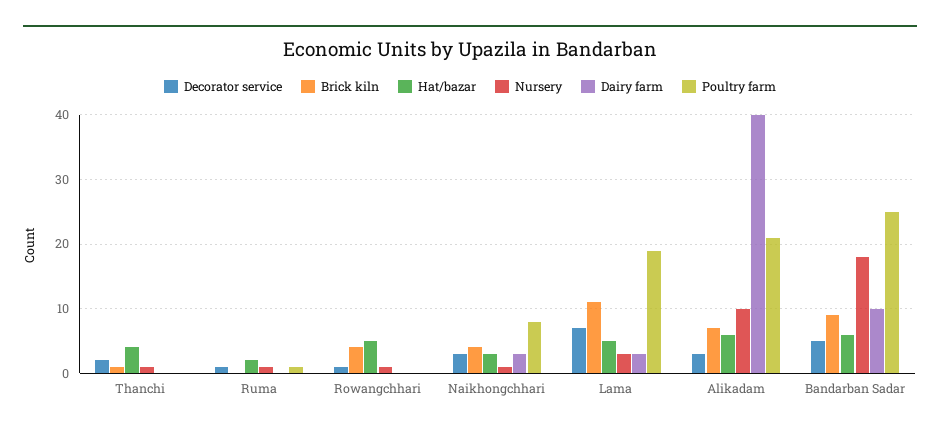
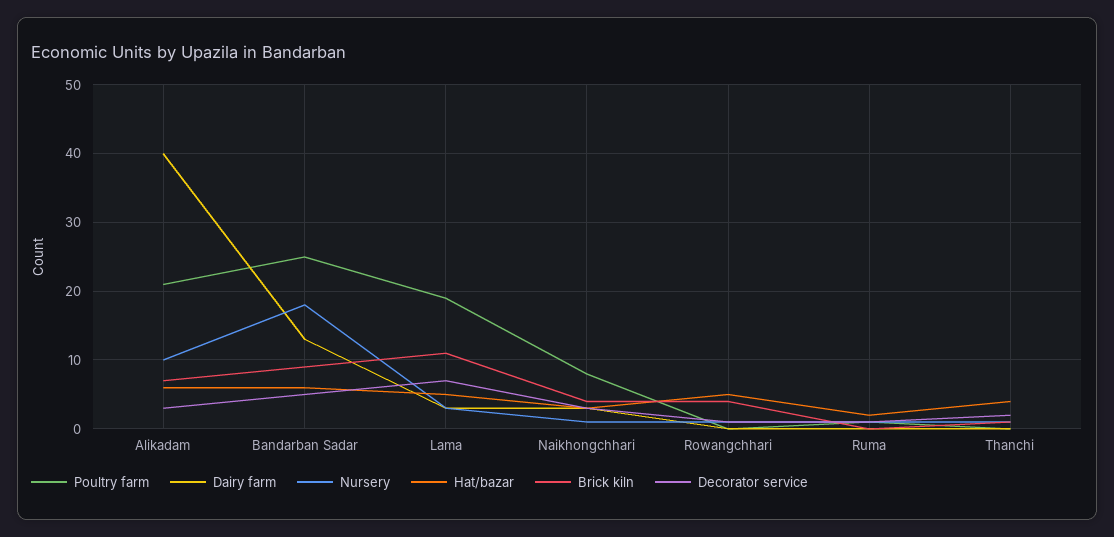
  {
    "Decorator service": {
      "Thanchi": 2,
      "Ruma": 1,
      "Rowangchhari": 1,
      "Naikhongchhari": 3,
      "Lama": 7,
      "Alikadam": 3,
      "Bandarban Sadar": 5
    },
    "Brick kiln": {
      "Thanchi": 1,
      "Ruma": 0,
      "Rowangchhari": 4,
      "Naikhongchhari": 4,
      "Lama": 11,
      "Alikadam": 7,
      "Bandarban Sadar": 9
    },
    "Hat/bazar": {
      "Thanchi": 4,
      "Ruma": 2,
      "Rowangchhari": 5,
      "Naikhongchhari": 3,
      "Lama": 5,
      "Alikadam": 6,
      "Bandarban Sadar": 6
    },
    "Nursery": {
      "Thanchi": 1,
      "Ruma": 1,
      "Rowangchhari": 1,
      "Naikhongchhari": 1,
      "Lama": 3,
      "Alikadam": 10,
      "Bandarban Sadar": 18
    },
    "Dairy farm": {
      "Thanchi": 0,
      "Ruma": 0,
      "Rowangchhari": 0,
      "Naikhongchhari": 3,
      "Lama": 3,
      "Alikadam": 40,
-     "Bandarban Sadar": 10
+     "Bandarban Sadar": 13
    },
    "Poultry farm": {
      "Thanchi": 0,
      "Ruma": 1,
      "Rowangchhari": 0,
      "Naikhongchhari": 8,
      "Lama": 19,
      "Alikadam": 21,
      "Bandarban Sadar": 25
    }
  }

